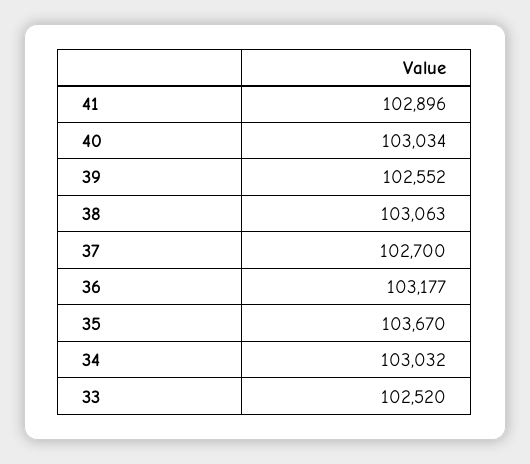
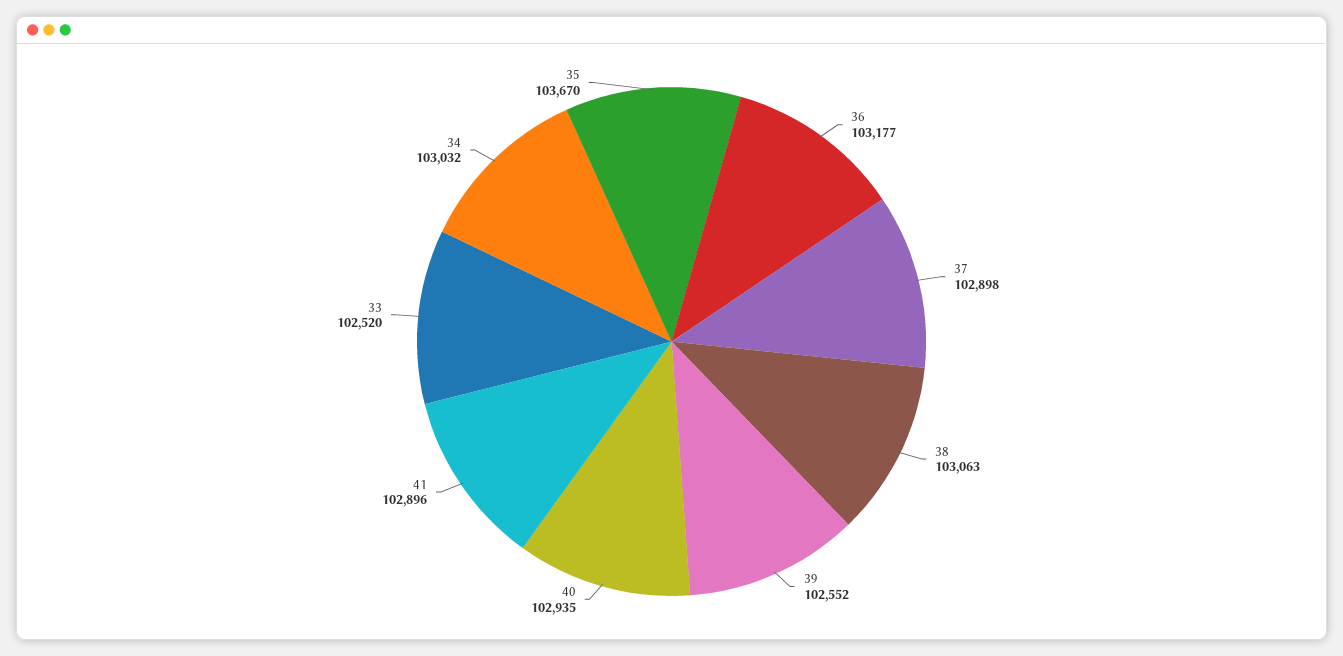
  {
    "41": 102896,
-   "40": 103034,
+   "40": 102935,
    "39": 102552,
    "38": 103063,
-   "37": 102700,
+   "37": 102898,
    "36": 103177,
    "35": 103670,
    "34": 103032,
    "33": 102520
  }

